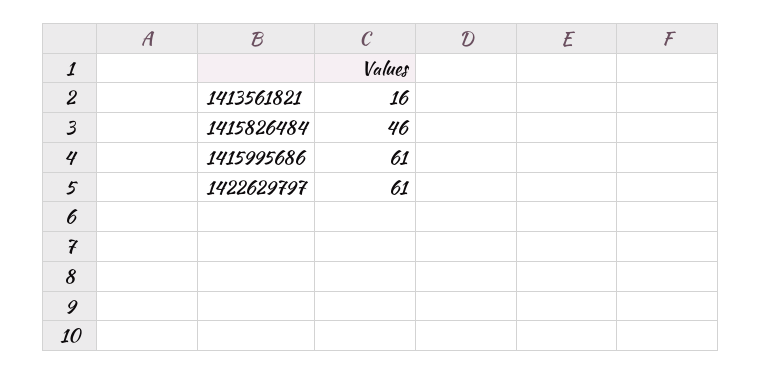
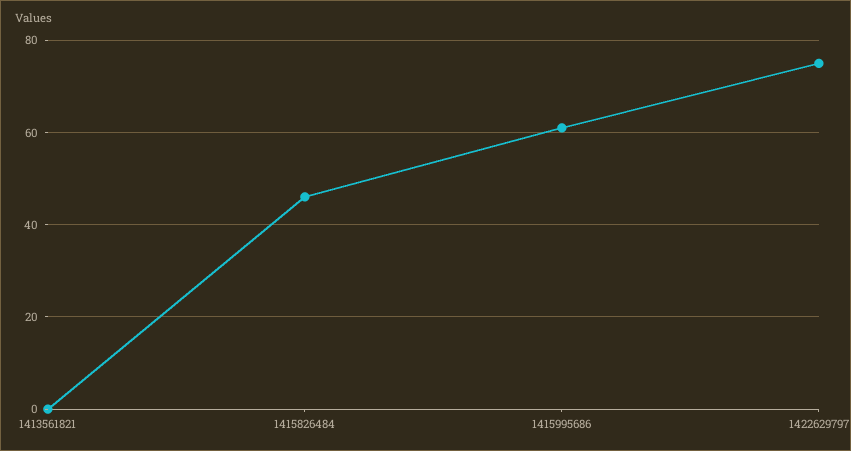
  {
-   "1413561821": 16,
+   "1413561821": 0,
    "1415826484": 46,
    "1415995686": 61,
-   "1422629797": 61
+   "1422629797": 75
  }

